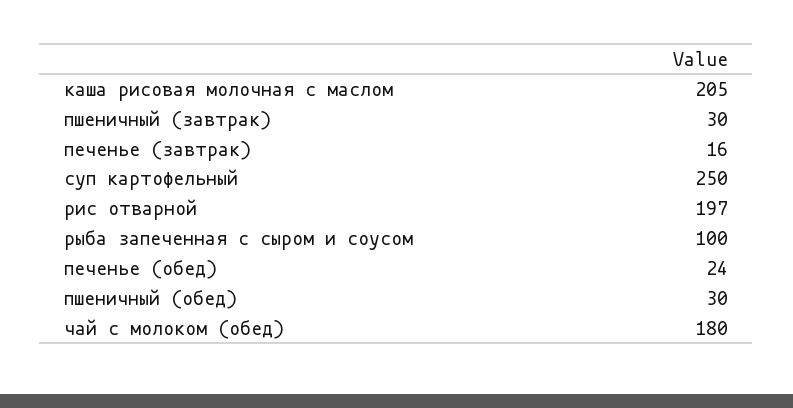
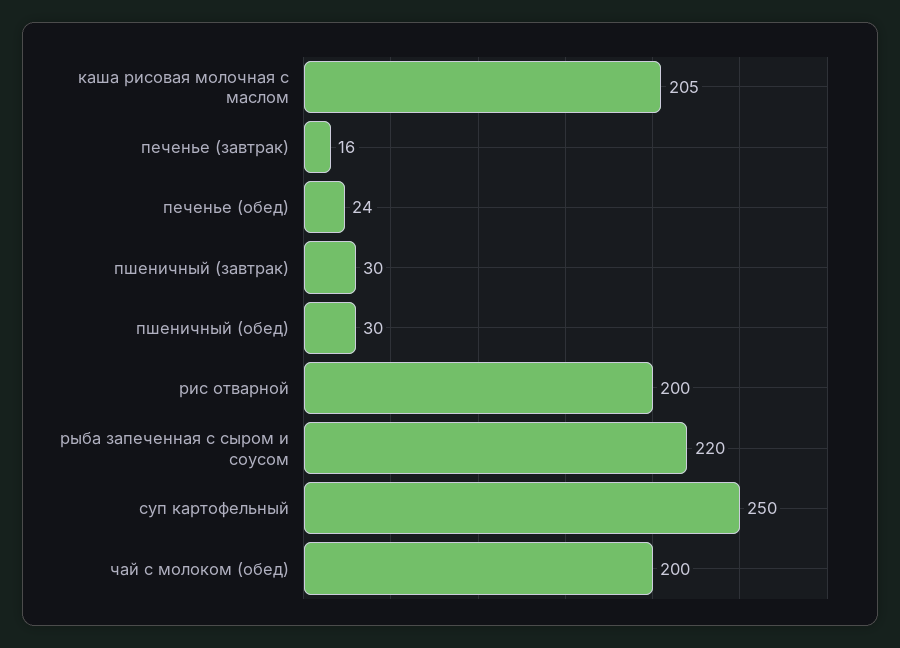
  {
    "каша рисовая молочная с маслом": 205,
    "пшеничный (завтрак)": 30,
    "печенье (завтрак)": 16,
    "суп картофельный": 250,
-   "рис отварной": 197,
+   "рис отварной": 200,
-   "рыба запеченная с сыром и соусом": 100,
+   "рыба запеченная с сыром и соусом": 220,
    "печенье (обед)": 24,
    "пшеничный (обед)": 30,
-   "чай с молоком (обед)": 180
+   "чай с молоком (обед)": 200
  }

